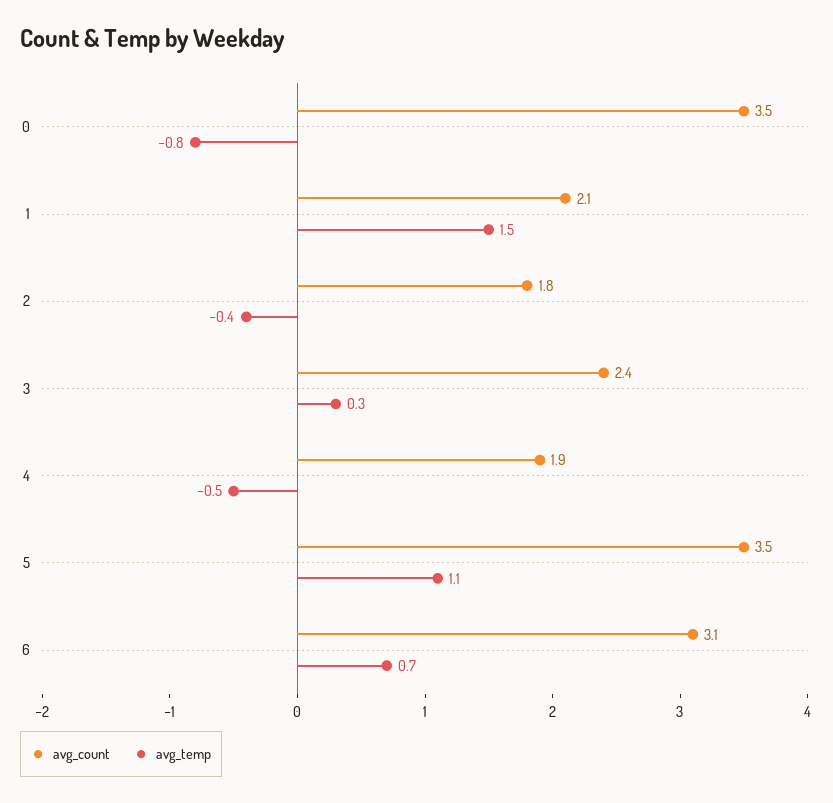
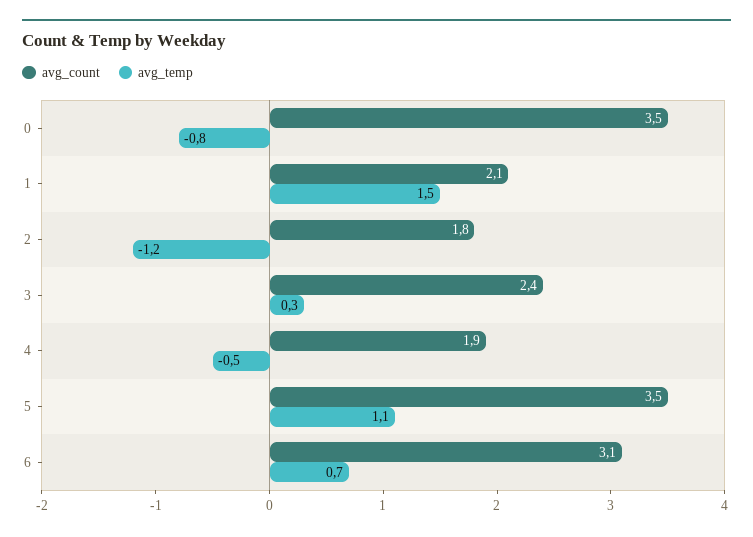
  {
    "avg_count": {
      "0": 3.5,
      "1": 2.1,
      "2": 1.8,
      "3": 2.4,
      "4": 1.9,
      "5": 3.5,
      "6": 3.1
    },
    "avg_temp": {
      "0": -0.8,
      "1": 1.5,
-     "2": -0.4,
+     "2": -1.2,
      "3": 0.3,
      "4": -0.5,
      "5": 1.1,
      "6": 0.7
    }
  }

